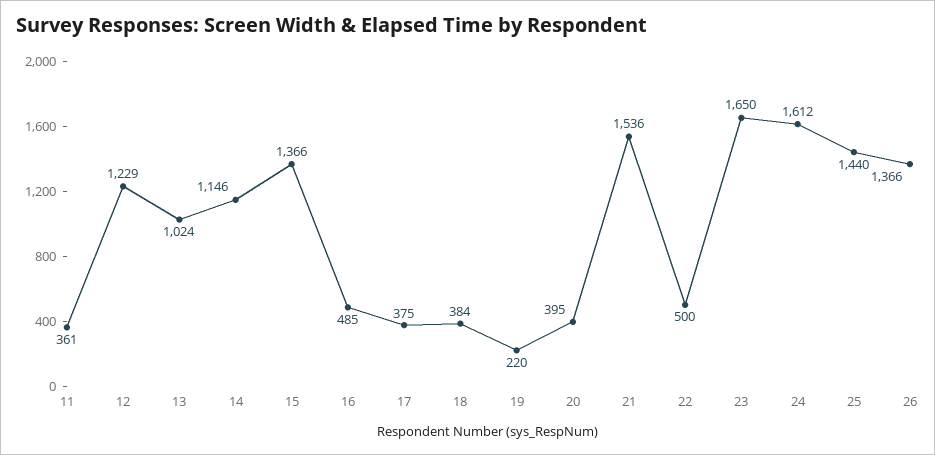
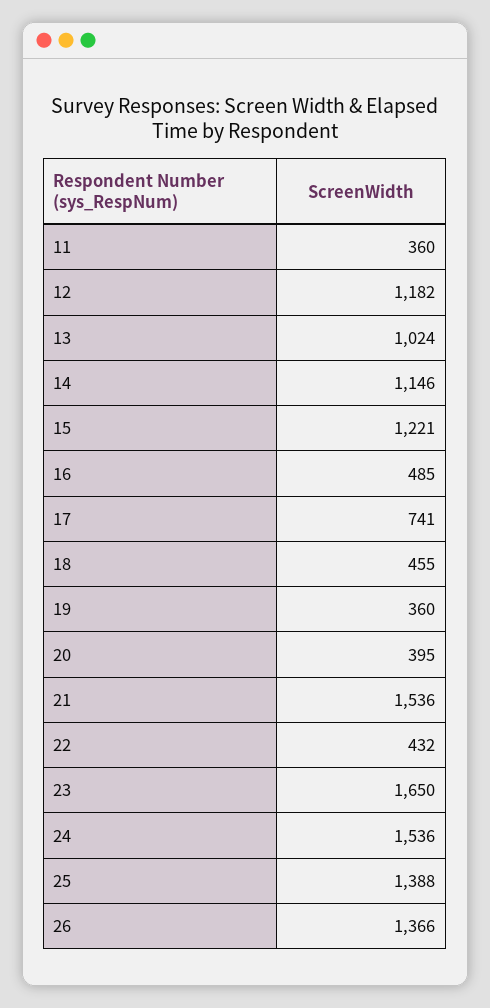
  {
-   "11": 361,
+   "11": 360,
-   "12": 1229,
+   "12": 1182,
    "13": 1024,
    "14": 1146,
-   "15": 1366,
+   "15": 1221,
    "16": 485,
-   "17": 375,
+   "17": 741,
-   "18": 384,
+   "18": 455,
-   "19": 220,
+   "19": 360,
    "20": 395,
    "21": 1536,
-   "22": 500,
+   "22": 432,
    "23": 1650,
-   "24": 1612,
+   "24": 1536,
-   "25": 1440,
+   "25": 1388,
    "26": 1366
  }

